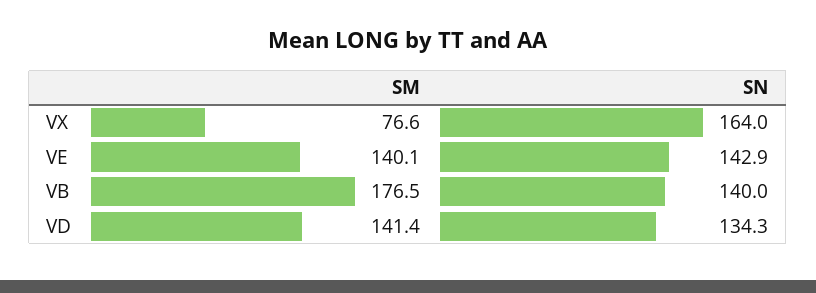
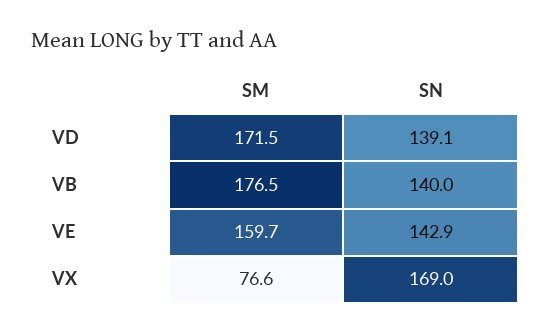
  {
    "SM": {
      "VX": 76.6,
-     "VE": 140.1,
+     "VE": 159.7,
      "VB": 176.5,
-     "VD": 141.4
+     "VD": 171.5
    },
    "SN": {
-     "VX": 164,
+     "VX": 169,
      "VE": 142.9,
      "VB": 140,
-     "VD": 134.3
+     "VD": 139.1
    }
  }

